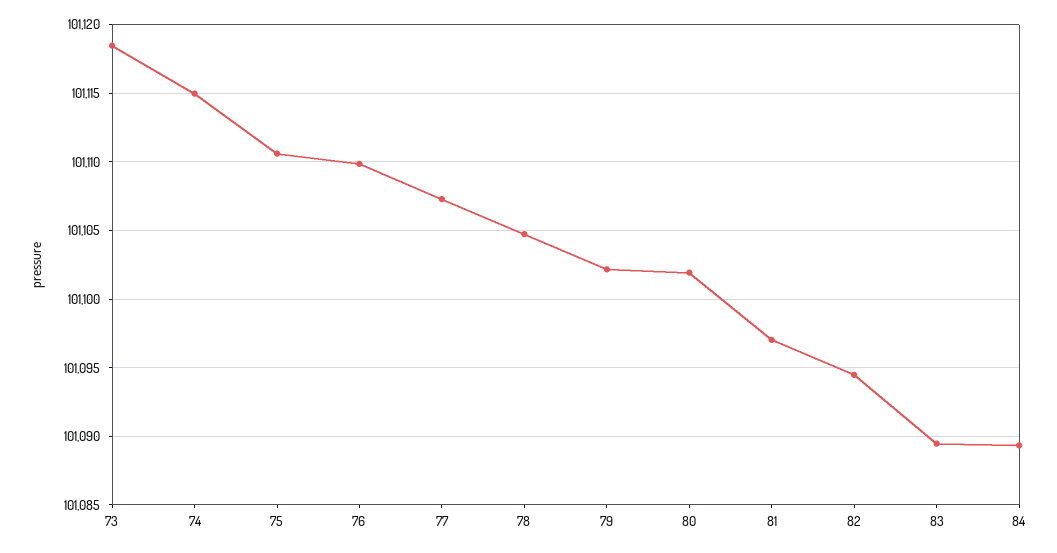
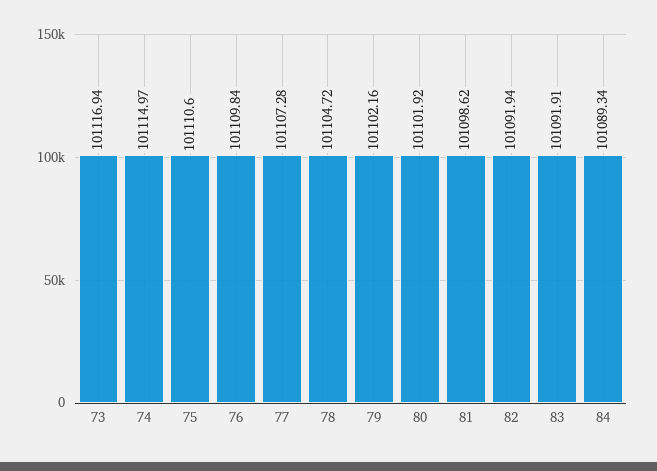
  {
-   "73": 101118.5,
+   "73": 101116.94,
    "74": 101114.97,
    "75": 101110.6,
    "76": 101109.84,
    "77": 101107.28,
    "78": 101104.72,
    "79": 101102.16,
    "80": 101101.92,
-   "81": 101097,
+   "81": 101098.62,
-   "82": 101094.5,
+   "82": 101091.94,
-   "83": 101089.5,
+   "83": 101091.91,
    "84": 101089.34
  }

